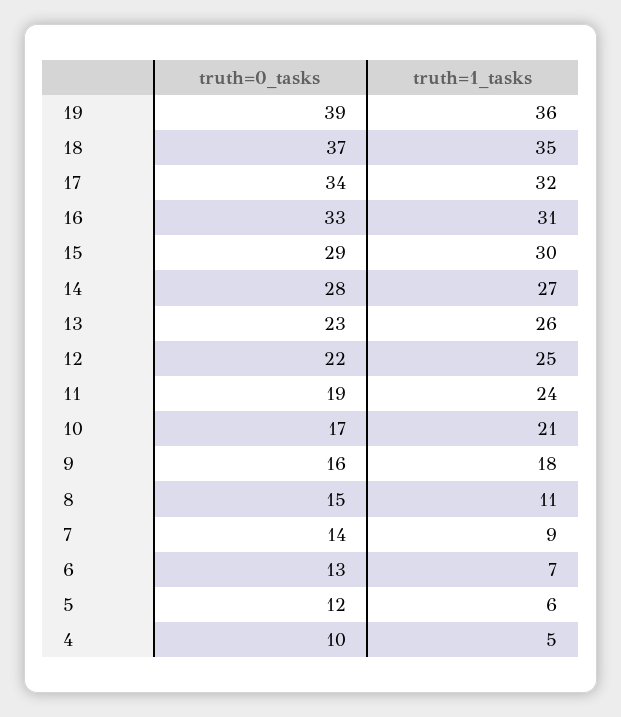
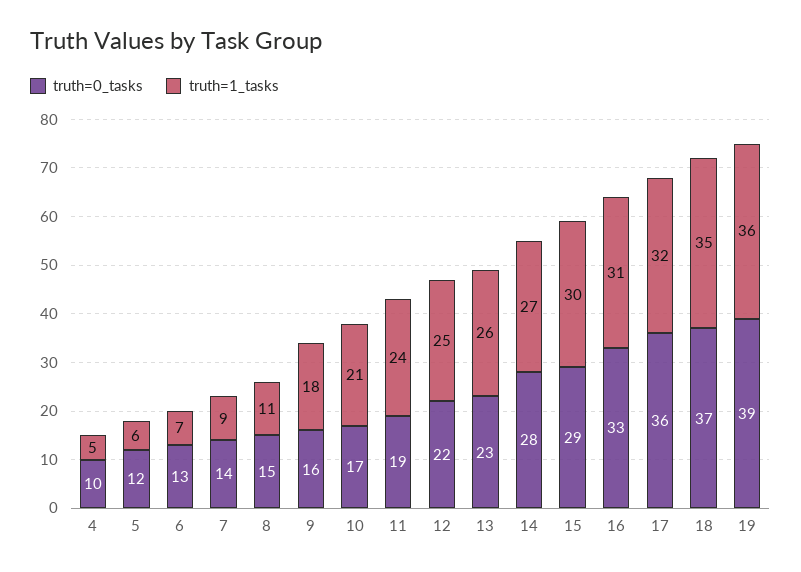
  {
    "truth=0_tasks": {
      "19": 39,
      "18": 37,
-     "17": 34,
+     "17": 36,
      "16": 33,
      "15": 29,
      "14": 28,
      "13": 23,
      "12": 22,
      "11": 19,
      "10": 17,
      "9": 16,
      "8": 15,
      "7": 14,
      "6": 13,
      "5": 12,
      "4": 10
    },
    "truth=1_tasks": {
      "19": 36,
      "18": 35,
      "17": 32,
      "16": 31,
      "15": 30,
      "14": 27,
      "13": 26,
      "12": 25,
      "11": 24,
      "10": 21,
      "9": 18,
      "8": 11,
      "7": 9,
      "6": 7,
      "5": 6,
      "4": 5
    }
  }

